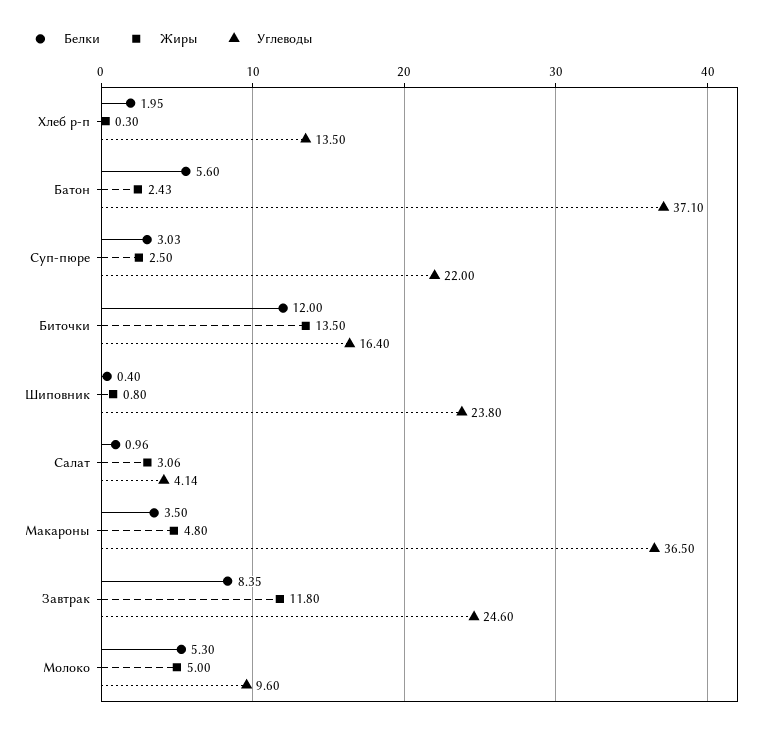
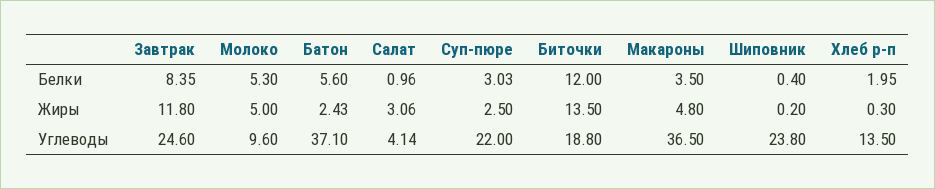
  {
    "Белки": {
      "Хлеб р-п": 1.95,
      "Батон": 5.6,
      "Суп-пюре": 3.03,
      "Биточки": 12,
      "Шиповник": 0.4,
      "Салат": 0.96,
      "Макароны": 3.5,
      "Завтрак": 8.35,
      "Молоко": 5.3
    },
    "Жиры": {
      "Хлеб р-п": 0.3,
      "Батон": 2.43,
      "Суп-пюре": 2.5,
      "Биточки": 13.5,
-     "Шиповник": 0.8,
+     "Шиповник": 0.2,
      "Салат": 3.06,
      "Макароны": 4.8,
      "Завтрак": 11.8,
      "Молоко": 5
    },
    "Углеводы": {
      "Хлеб р-п": 13.5,
      "Батон": 37.1,
      "Суп-пюре": 22,
-     "Биточки": 16.4,
+     "Биточки": 18.8,
      "Шиповник": 23.8,
      "Салат": 4.14,
      "Макароны": 36.5,
      "Завтрак": 24.6,
      "Молоко": 9.6
    }
  }

